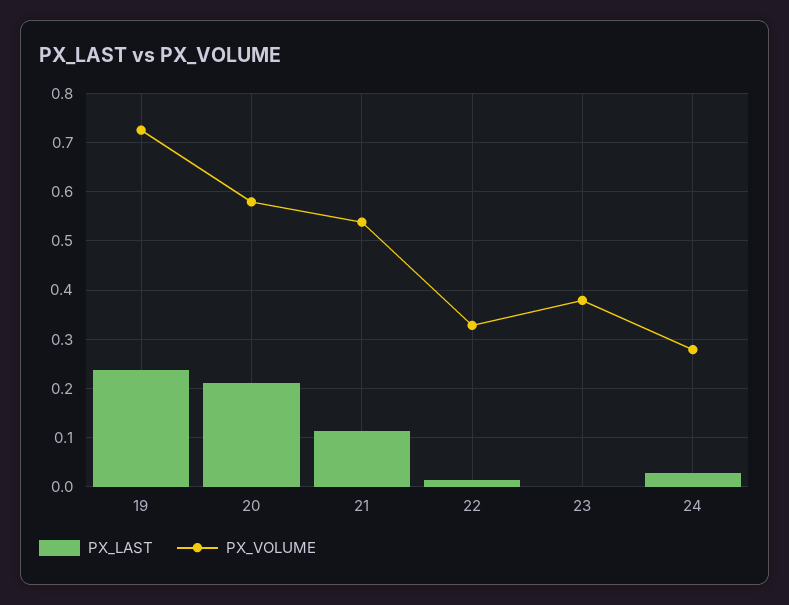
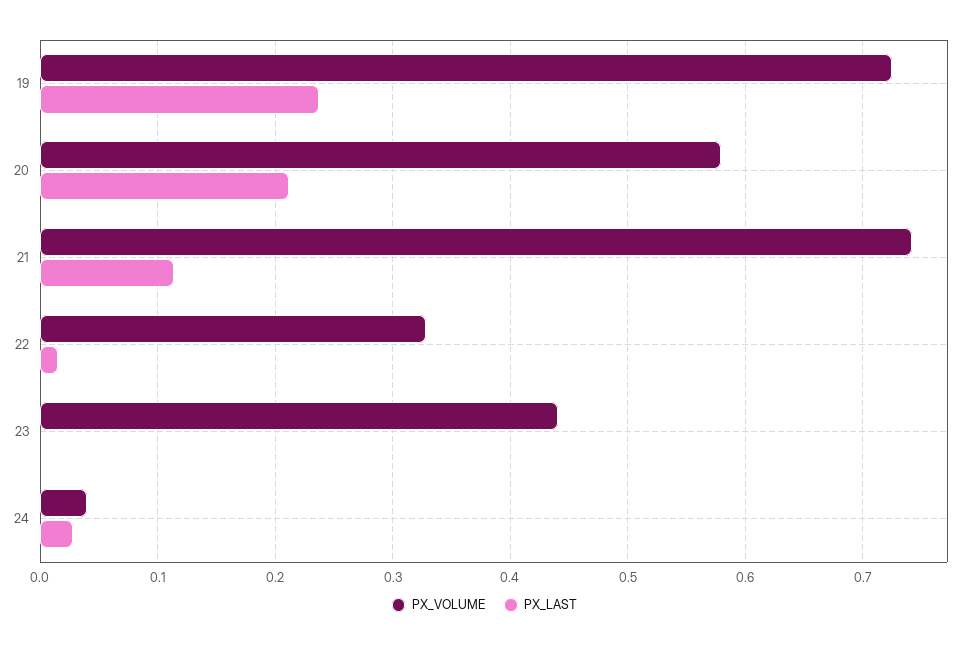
  {
    "PX_LAST": {
      "19": 0.24,
      "20": 0.21,
      "21": 0.11,
      "22": 0.02,
      "23": 0,
      "24": 0.03
    },
    "PX_VOLUME": {
      "19": 0.73,
      "20": 0.58,
-     "21": 0.54,
+     "21": 0.74,
      "22": 0.33,
-     "23": 0.38,
+     "23": 0.44,
-     "24": 0.28
+     "24": 0.04
    }
  }

